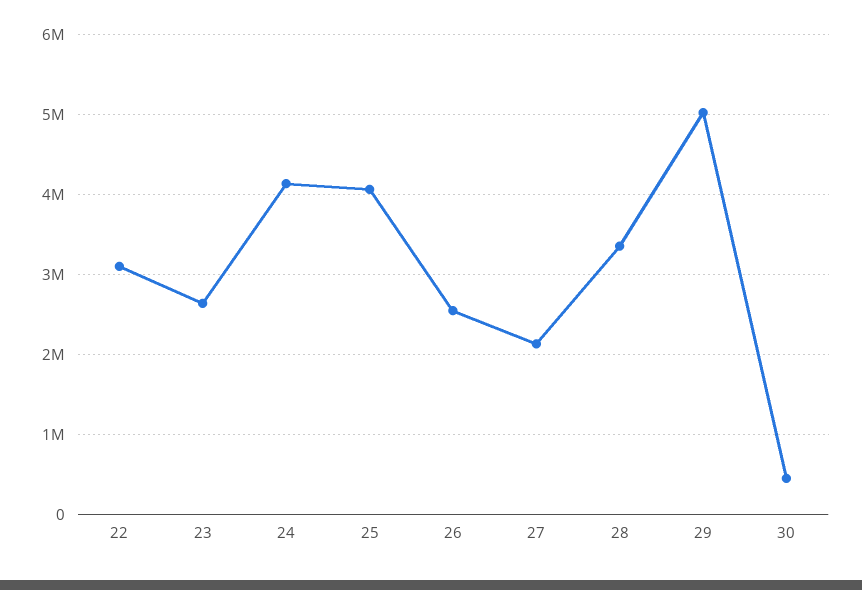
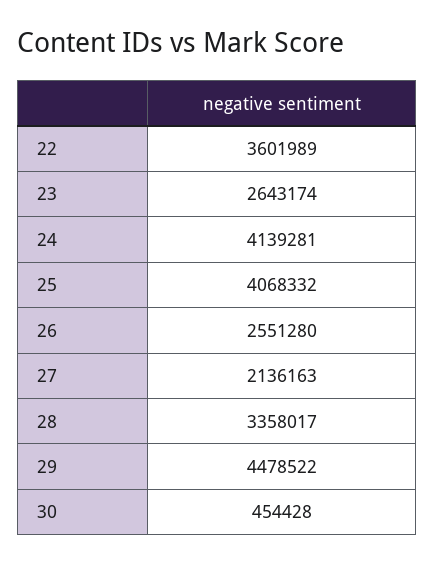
  {
-   "22": 3100000,
+   "22": 3601989,
    "23": 2643174,
    "24": 4139281,
    "25": 4068332,
    "26": 2551280,
    "27": 2136163,
    "28": 3358017,
-   "29": 5000000,
+   "29": 4478522,
    "30": 454428
  }

